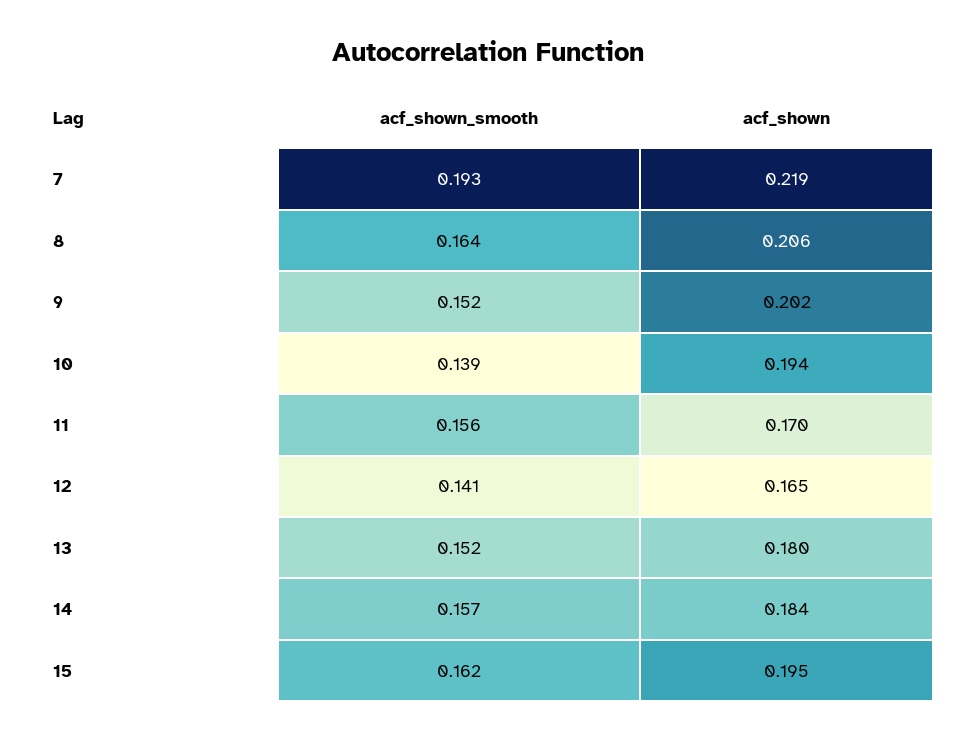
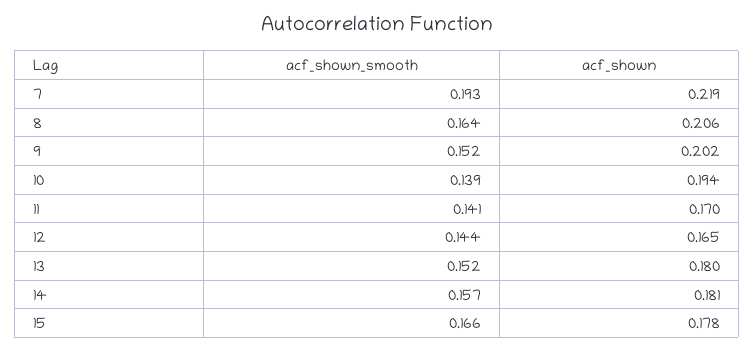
  {
    "acf_shown_smooth": {
      "7": 0.193,
      "8": 0.164,
      "9": 0.152,
      "10": 0.139,
-     "11": 0.156,
+     "11": 0.141,
-     "12": 0.141,
+     "12": 0.144,
      "13": 0.152,
      "14": 0.157,
-     "15": 0.162
+     "15": 0.166
    },
    "acf_shown": {
      "7": 0.219,
      "8": 0.206,
      "9": 0.202,
      "10": 0.194,
      "11": 0.17,
      "12": 0.165,
      "13": 0.18,
-     "14": 0.184,
+     "14": 0.181,
-     "15": 0.195
+     "15": 0.178
    }
  }

